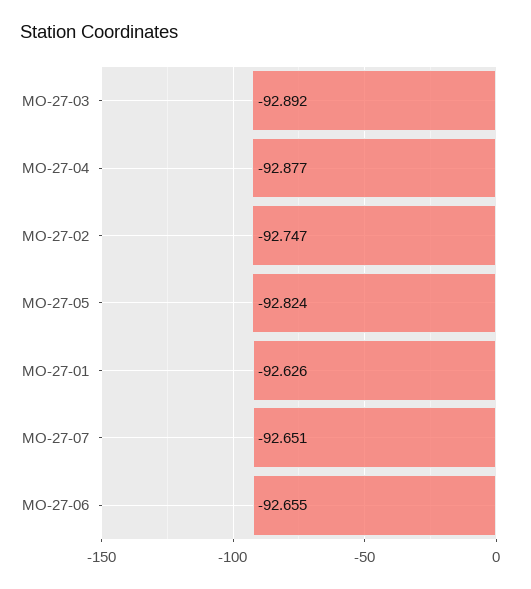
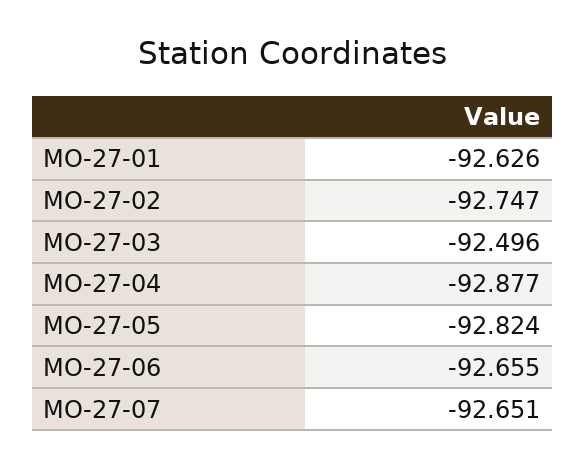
  {
-   "MO-27-03": -92.892,
+   "MO-27-03": -92.496,
    "MO-27-04": -92.877,
    "MO-27-02": -92.747,
    "MO-27-05": -92.824,
    "MO-27-01": -92.626,
    "MO-27-07": -92.651,
    "MO-27-06": -92.655
  }

